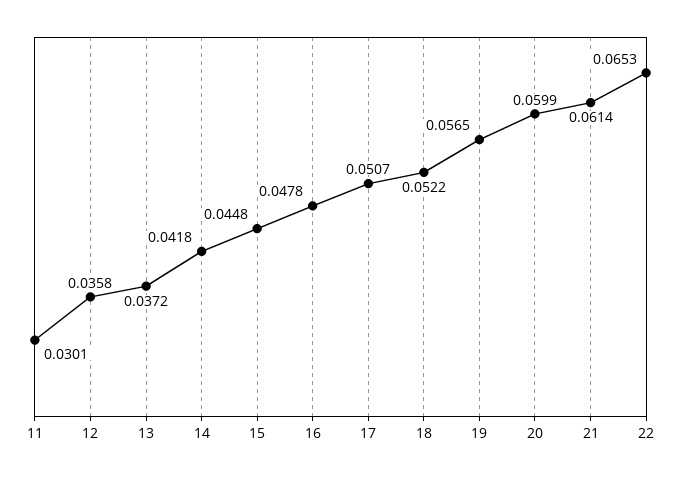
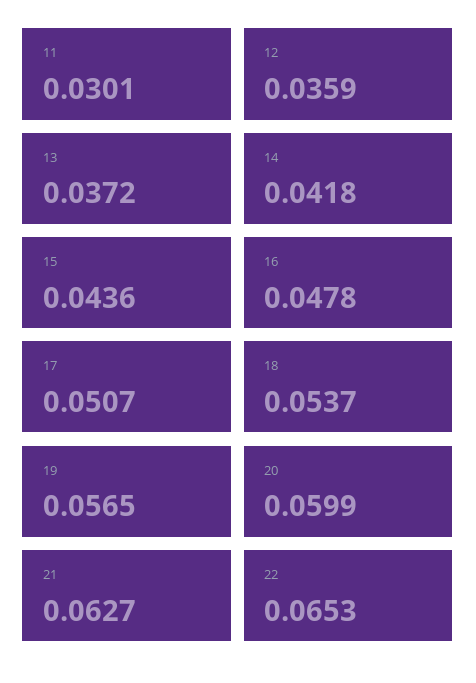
  {
    "11": 0.0301,
-   "12": 0.0358,
+   "12": 0.0359,
    "13": 0.0372,
    "14": 0.0418,
-   "15": 0.0448,
+   "15": 0.0436,
    "16": 0.0478,
    "17": 0.0507,
-   "18": 0.0522,
+   "18": 0.0537,
    "19": 0.0565,
    "20": 0.0599,
-   "21": 0.0614,
+   "21": 0.0627,
    "22": 0.0653
  }

